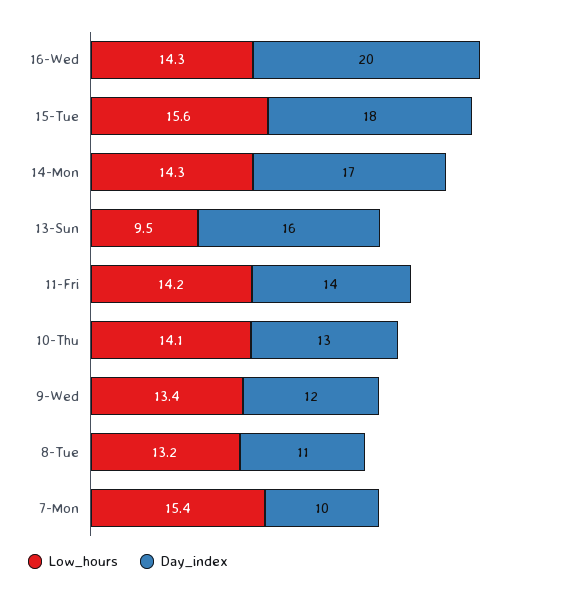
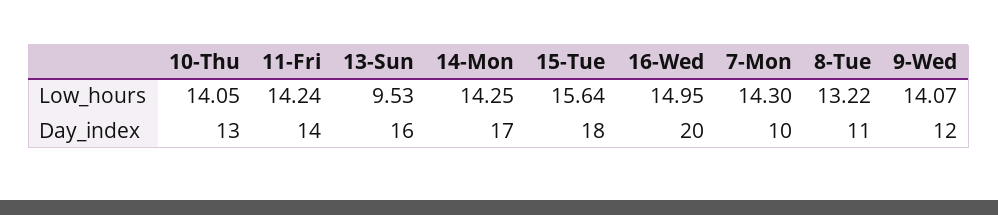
  {
    "Low_hours": {
-     "16-Wed": 14.3,
+     "16-Wed": 14.95,
      "15-Tue": 15.64,
      "14-Mon": 14.25,
      "13-Sun": 9.53,
      "11-Fri": 14.24,
      "10-Thu": 14.05,
-     "9-Wed": 13.4,
+     "9-Wed": 14.07,
      "8-Tue": 13.22,
-     "7-Mon": 15.4
+     "7-Mon": 14.3
    },
    "Day_index": {
      "16-Wed": 20,
      "15-Tue": 18,
      "14-Mon": 17,
      "13-Sun": 16,
      "11-Fri": 14,
      "10-Thu": 13,
      "9-Wed": 12,
      "8-Tue": 11,
      "7-Mon": 10
    }
  }

